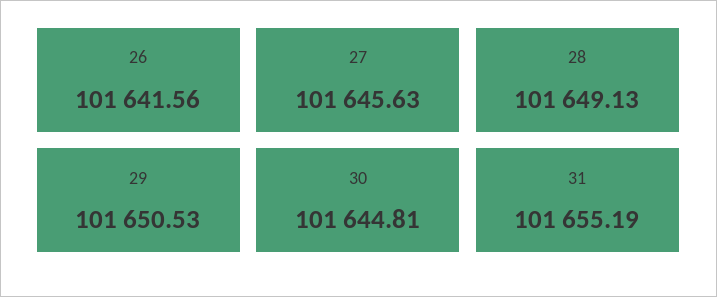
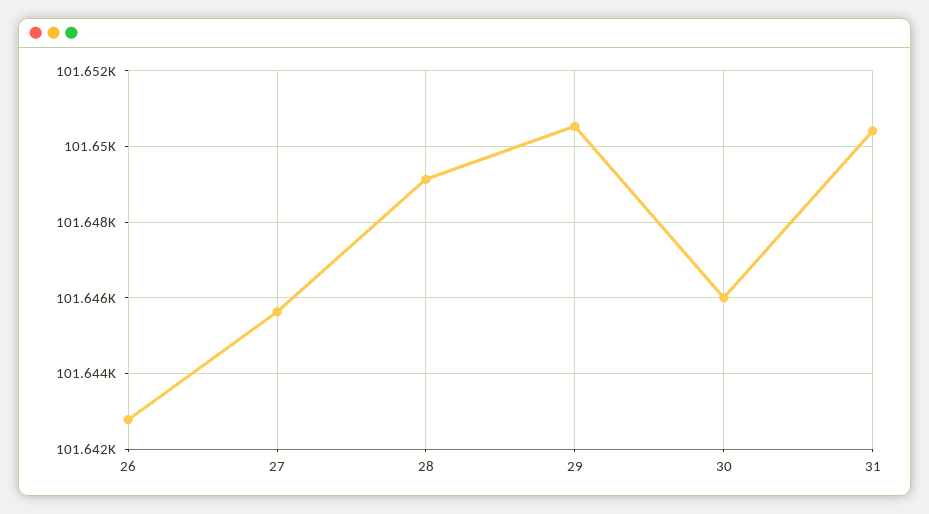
  {
-   "26": 101641.56,
+   "26": 101642.8,
    "27": 101645.63,
    "28": 101649.13,
    "29": 101650.53,
-   "30": 101644.81,
+   "30": 101646,
-   "31": 101655.19
+   "31": 101650.4
  }

